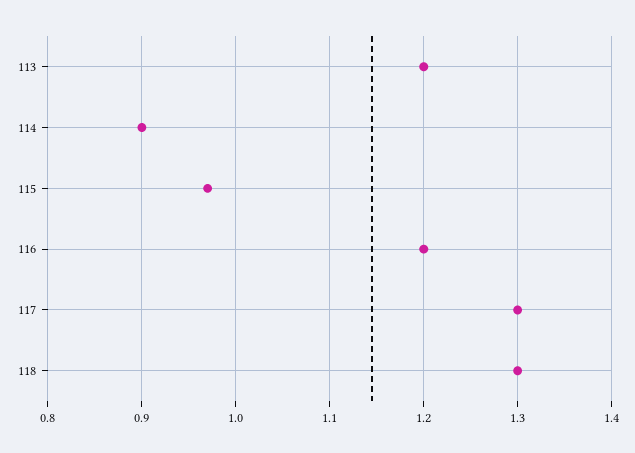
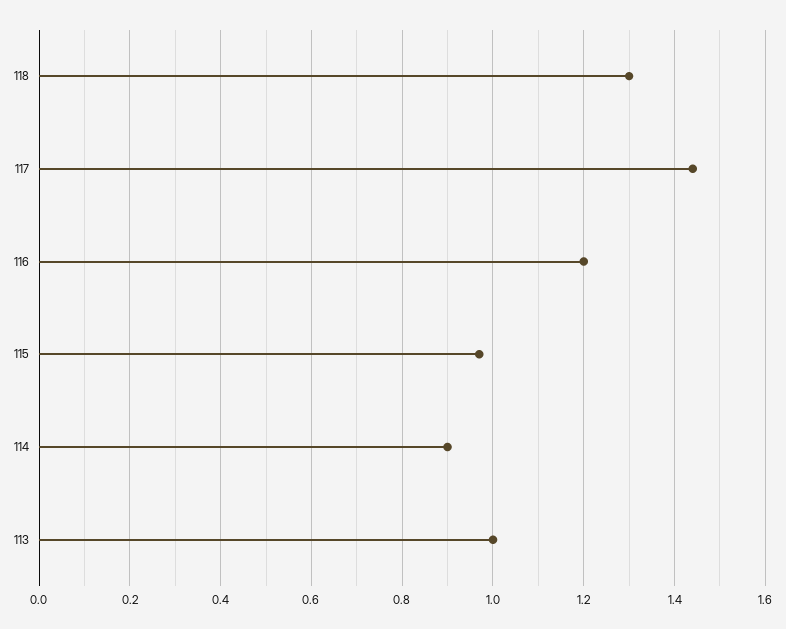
  {
-   "113": 1.2,
+   "113": 1,
    "114": 0.9,
    "115": 0.97,
    "116": 1.2,
-   "117": 1.3,
+   "117": 1.45,
    "118": 1.3
  }

